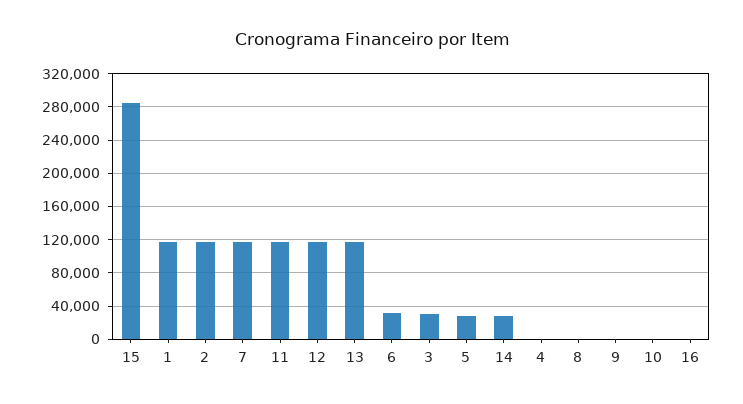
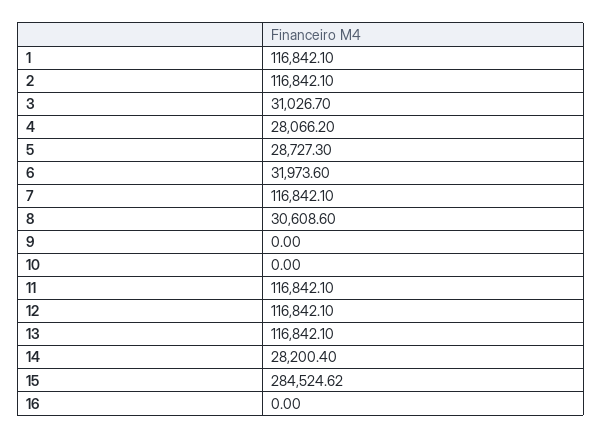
  {
    "15": 284524.62,
    "1": 116842.1,
    "2": 116842.1,
    "7": 116842.1,
    "11": 116842.1,
    "12": 116842.1,
    "13": 116842.1,
    "6": 31973.6,
    "3": 31026.7,
    "5": 28727.3,
    "14": 28200.4,
-   "4": 0,
+   "4": 28066.2,
-   "8": 0,
+   "8": 30608.6,
    "9": 0,
    "10": 0,
    "16": 0
  }

